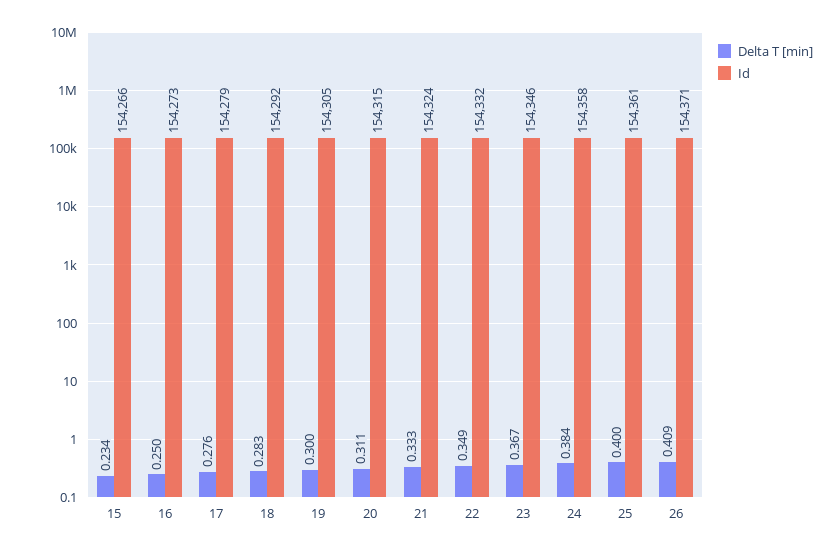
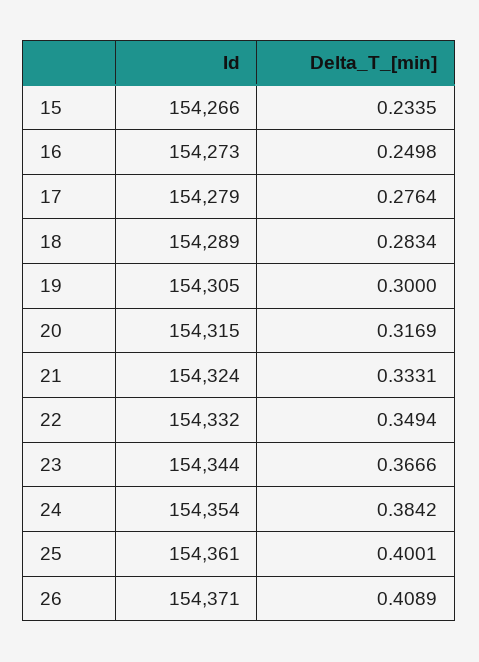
  {
    "Delta T [min]": {
      "15": 0.2335,
      "16": 0.2498,
      "17": 0.2764,
      "18": 0.2834,
      "19": 0.3,
-     "20": 0.311,
+     "20": 0.3169,
      "21": 0.3331,
      "22": 0.3494,
      "23": 0.3666,
      "24": 0.3842,
      "25": 0.4001,
      "26": 0.4089
    },
    "Id": {
      "15": 154266,
      "16": 154273,
      "17": 154279,
-     "18": 154292,
+     "18": 154289,
      "19": 154305,
      "20": 154315,
      "21": 154324,
      "22": 154332,
-     "23": 154346,
+     "23": 154344,
-     "24": 154358,
+     "24": 154354,
      "25": 154361,
      "26": 154371
    }
  }

